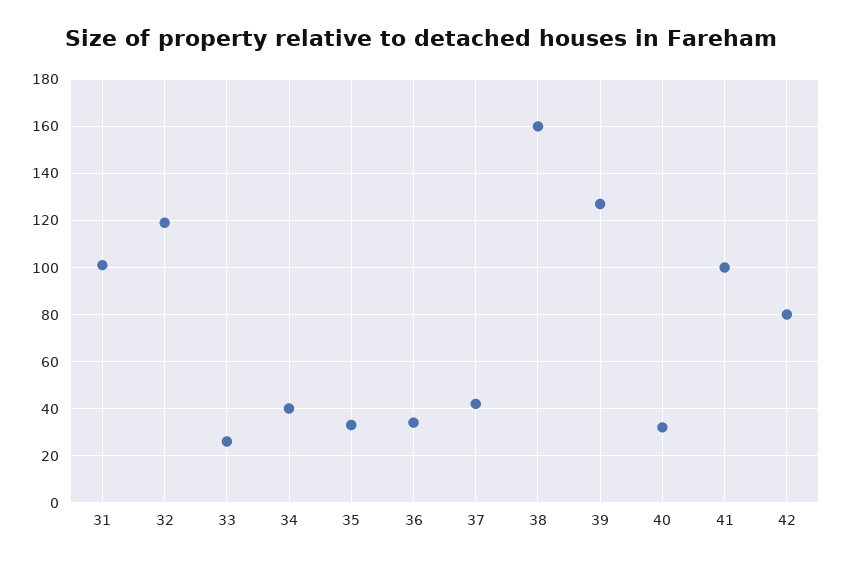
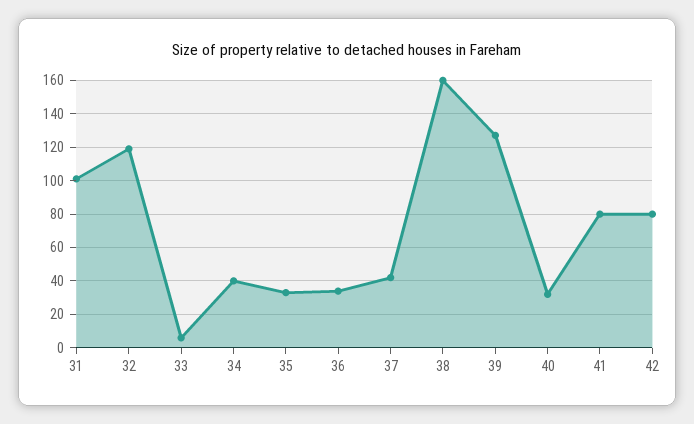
  {
    "31": 100,
    "32": 120,
-   "33": 25,
+   "33": 5,
    "34": 40,
    "35": 35,
    "36": 35,
    "37": 40,
    "38": 160,
    "39": 125,
    "40": 30,
-   "41": 100,
+   "41": 80,
    "42": 80
  }

